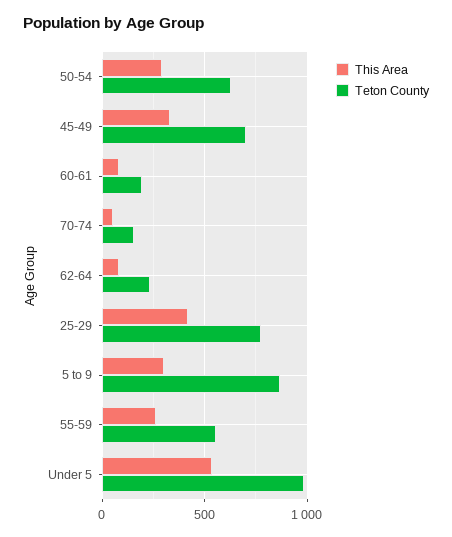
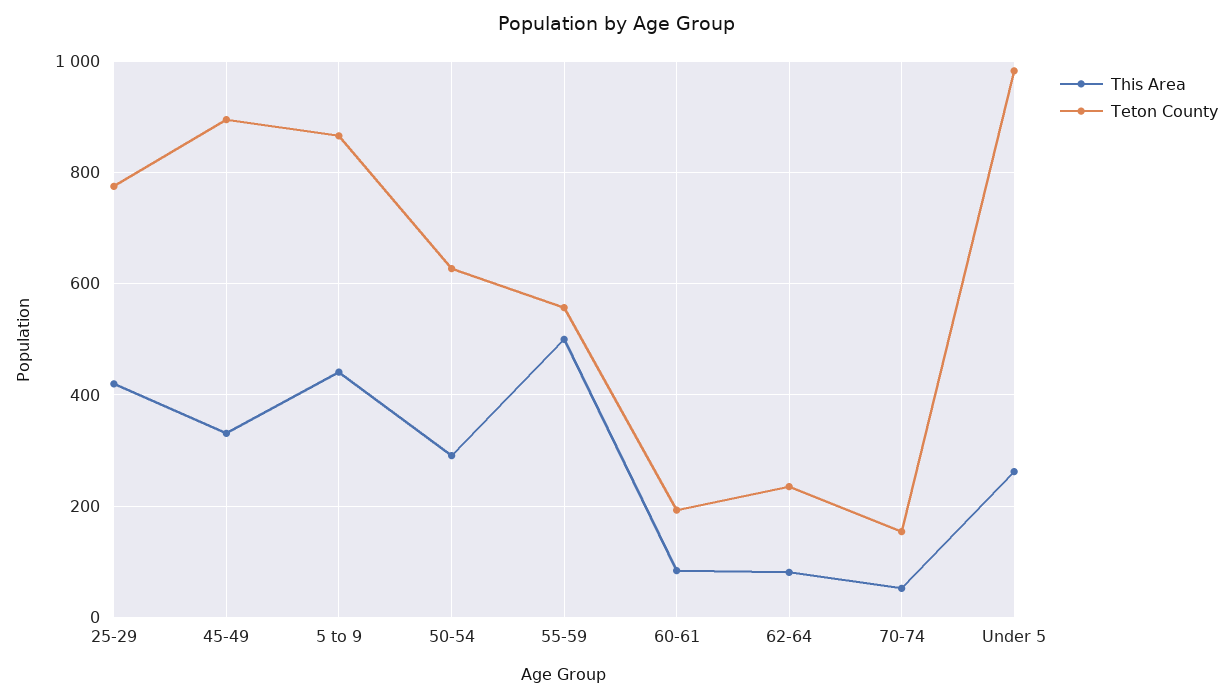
  {
    "This Area": {
      "50-54": 300,
      "45-49": 340,
      "60-61": 80,
      "70-74": 60,
      "62-64": 80,
      "25-29": 420,
-     "5 to 9": 300,
+     "5 to 9": 440,
-     "55-59": 250,
+     "55-59": 500,
-     "Under 5": 550
+     "Under 5": 260
    },
    "Teton County": {
      "50-54": 620,
-     "45-49": 700,
+     "45-49": 900,
      "60-61": 200,
      "70-74": 160,
      "62-64": 240,
      "25-29": 780,
      "5 to 9": 860,
      "55-59": 560,
      "Under 5": 980
    }
  }

